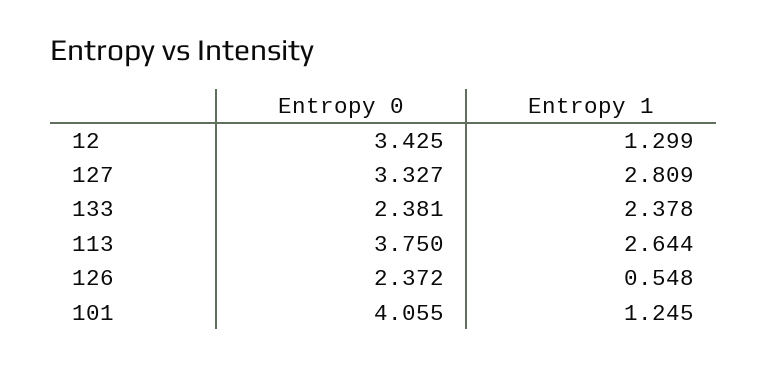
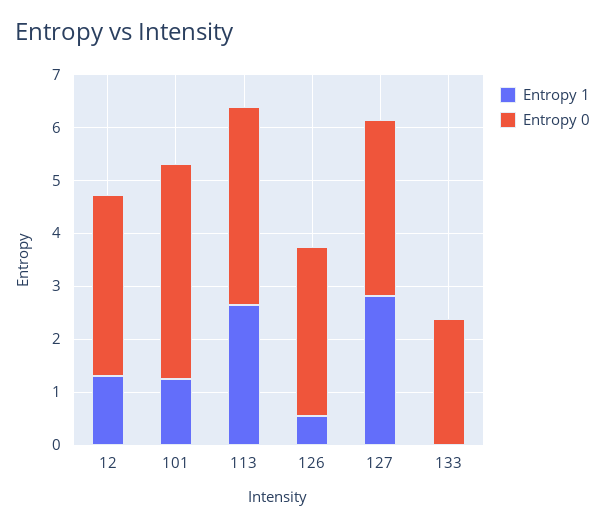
  {
    "Entropy 0": {
      "12": 3.425,
      "127": 3.327,
      "133": 2.381,
      "113": 3.75,
-     "126": 2.372,
+     "126": 3.2,
      "101": 4.055
    },
    "Entropy 1": {
      "12": 1.299,
      "127": 2.809,
-     "133": 2.378,
+     "133": 0,
      "113": 2.644,
      "126": 0.548,
      "101": 1.245
    }
  }

